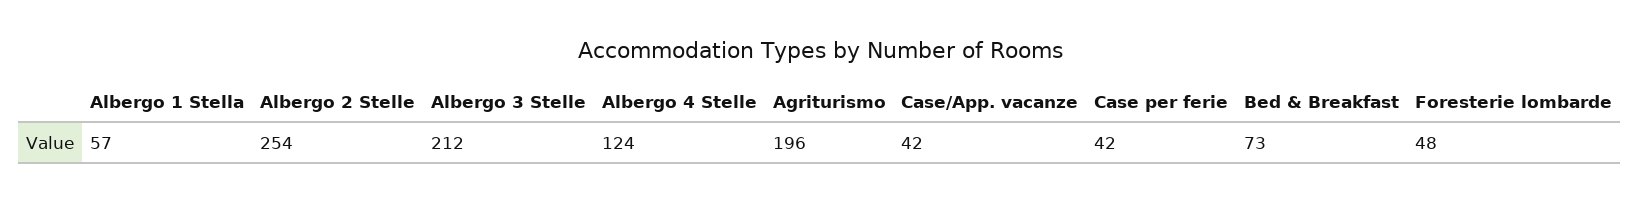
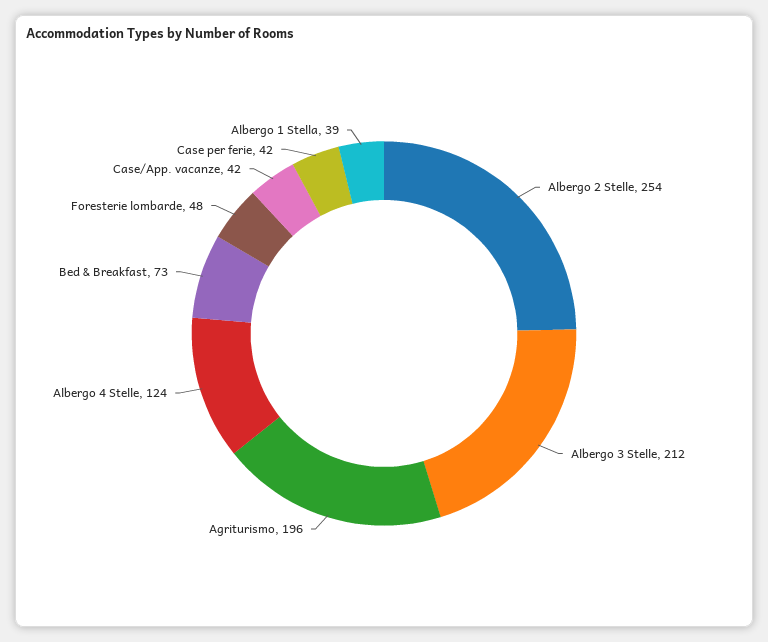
  {
-   "Albergo 1 Stella": 57,
+   "Albergo 1 Stella": 39,
    "Albergo 2 Stelle": 254,
    "Albergo 3 Stelle": 212,
    "Albergo 4 Stelle": 124,
    "Agriturismo": 196,
    "Case/App. vacanze": 42,
    "Case per ferie": 42,
    "Bed & Breakfast": 73,
    "Foresterie lombarde": 48
  }

